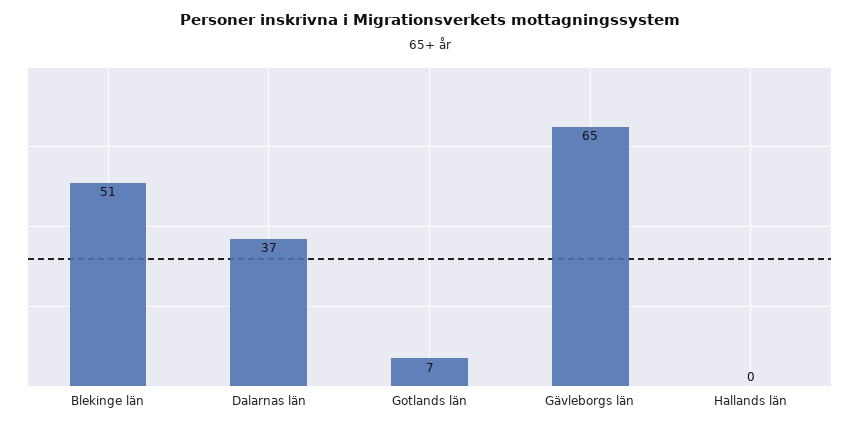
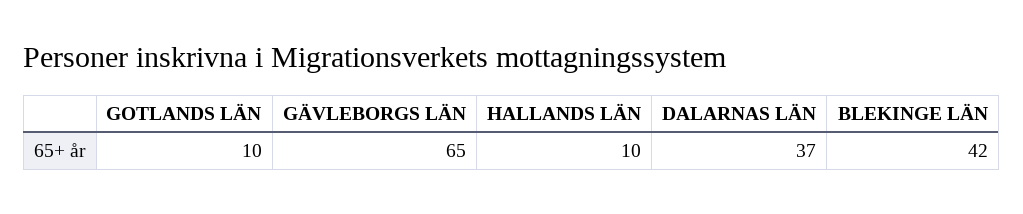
  {
-   "Blekinge län": 51,
+   "Blekinge län": 42,
    "Dalarnas län": 37,
-   "Gotlands län": 7,
+   "Gotlands län": 10,
    "Gävleborgs län": 65,
-   "Hallands län": 0
+   "Hallands län": 10
  }

